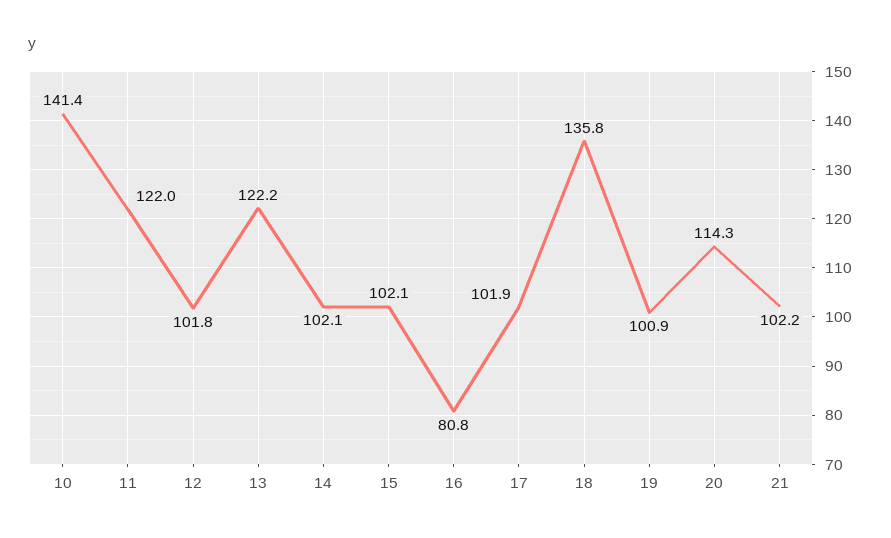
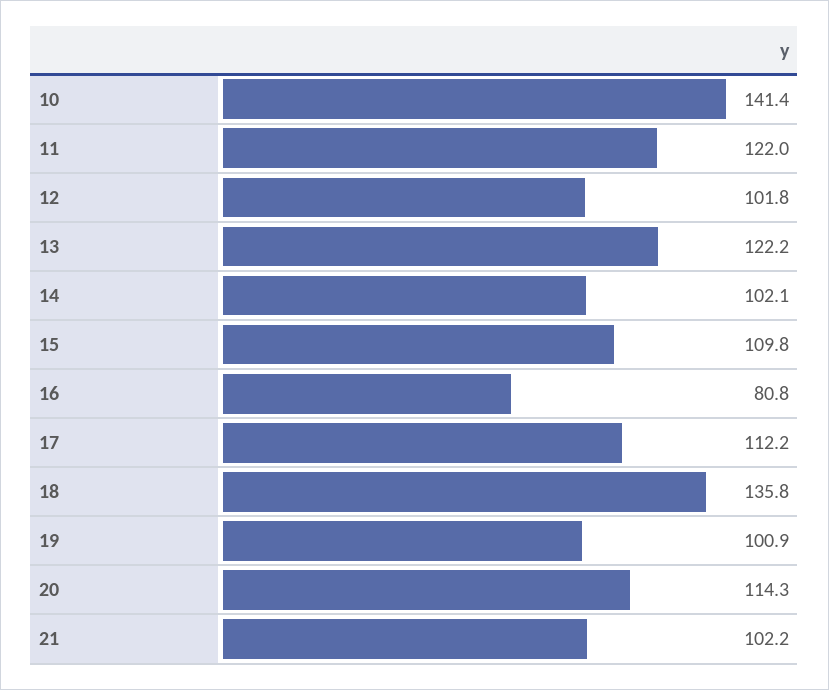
  {
    "10": 141.4,
    "11": 122,
    "12": 101.8,
    "13": 122.2,
    "14": 102.1,
-   "15": 102.1,
+   "15": 109.8,
    "16": 80.8,
-   "17": 101.9,
+   "17": 112.2,
    "18": 135.8,
    "19": 100.9,
    "20": 114.3,
    "21": 102.2
  }

